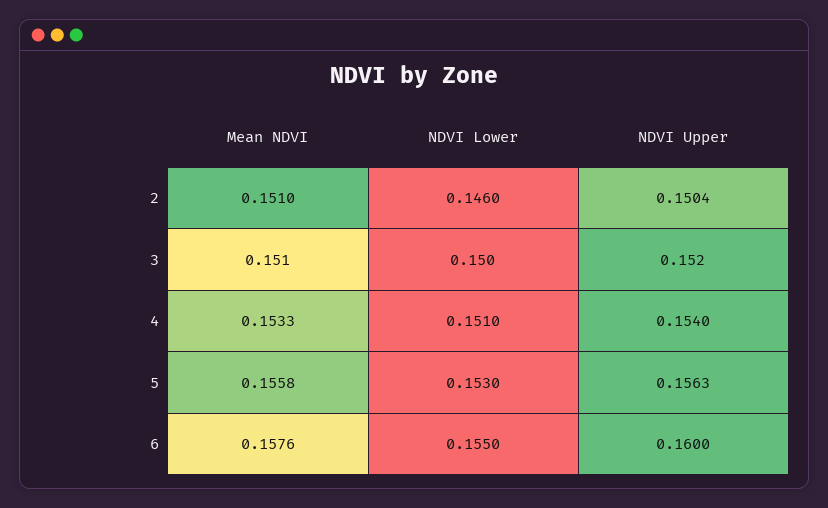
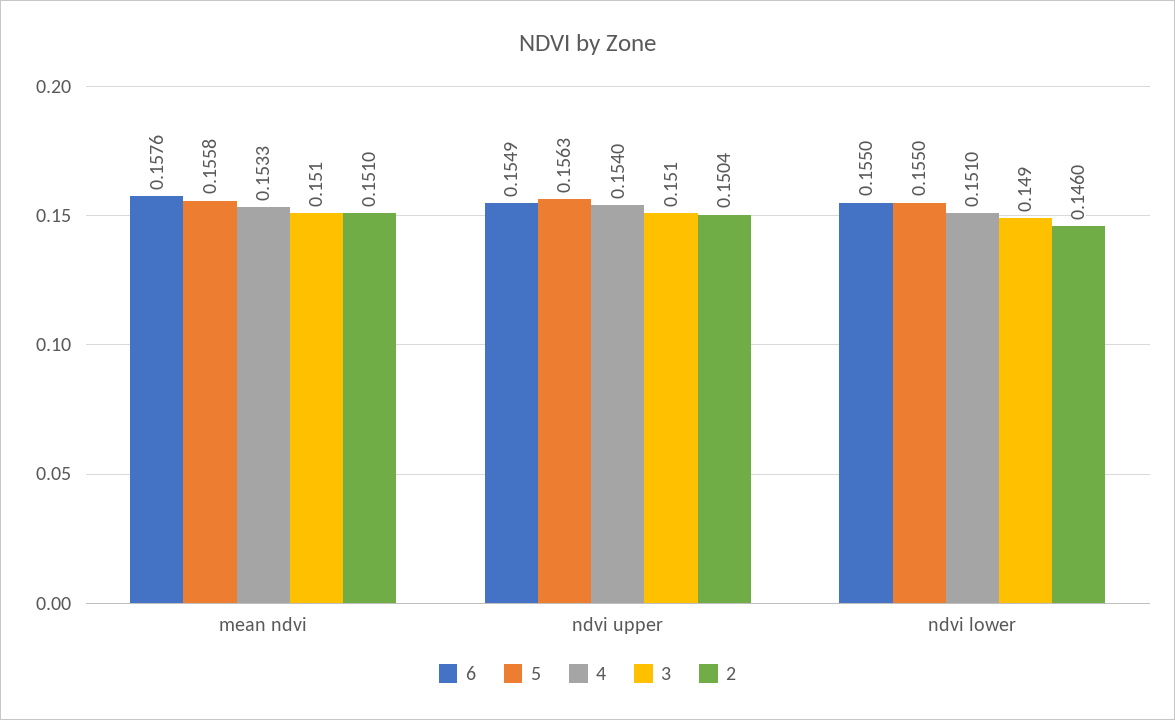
  {
    "2": {
      "Mean NDVI": 0.151,
      "NDVI Lower": 0.146,
      "NDVI Upper": 0.1504
    },
    "3": {
      "Mean NDVI": 0.151,
-     "NDVI Lower": 0.15,
+     "NDVI Lower": 0.149,
-     "NDVI Upper": 0.152
+     "NDVI Upper": 0.151
    },
    "4": {
      "Mean NDVI": 0.1533,
      "NDVI Lower": 0.151,
      "NDVI Upper": 0.154
    },
    "5": {
      "Mean NDVI": 0.1558,
-     "NDVI Lower": 0.153,
+     "NDVI Lower": 0.155,
      "NDVI Upper": 0.1563
    },
    "6": {
      "Mean NDVI": 0.1576,
      "NDVI Lower": 0.155,
-     "NDVI Upper": 0.16
+     "NDVI Upper": 0.1549
    }
  }

